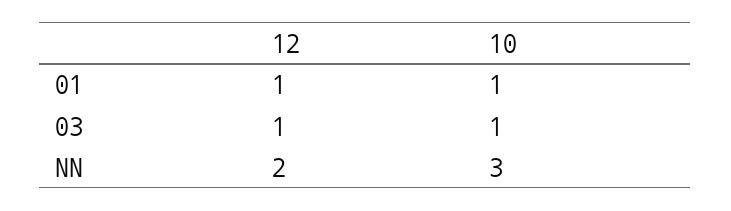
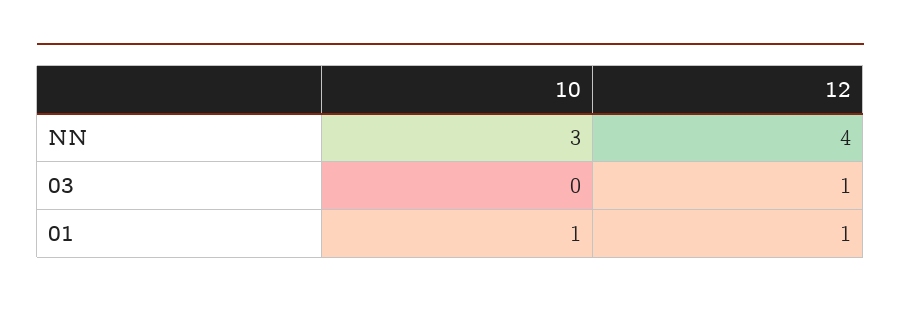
  {
    "12": {
      "01": 1,
      "03": 1,
-     "NN": 2
+     "NN": 4
    },
    "10": {
      "01": 1,
-     "03": 1,
+     "03": 0,
      "NN": 3
    }
  }

